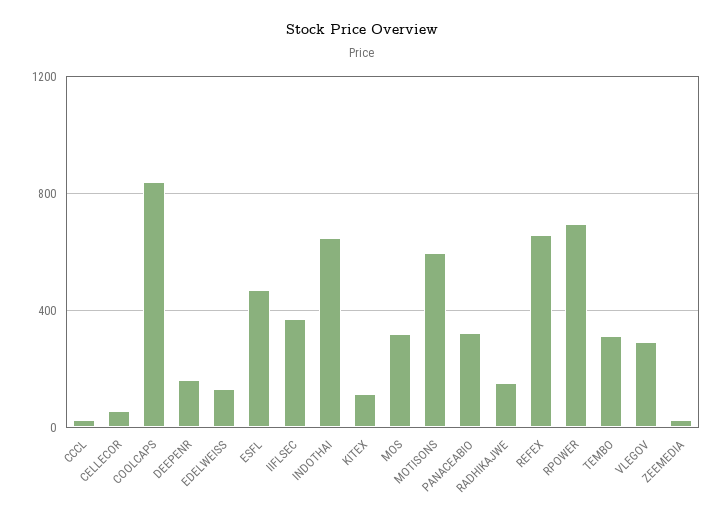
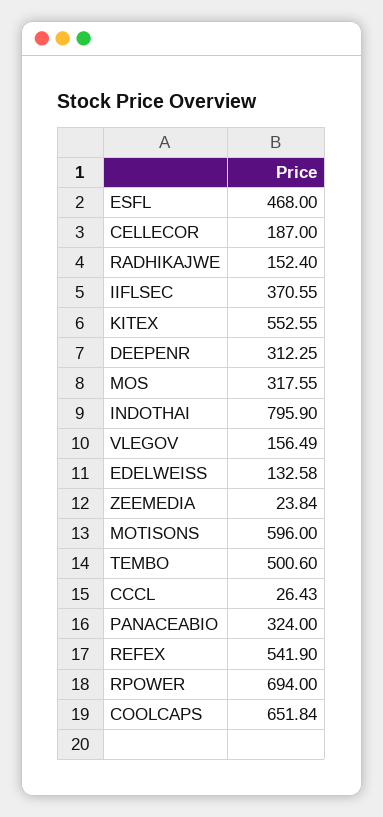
  {
    "CCCL": 26.43,
-   "CELLECOR": 50,
+   "CELLECOR": 187,
-   "COOLCAPS": 850,
+   "COOLCAPS": 651.84,
-   "DEEPENR": 150,
+   "DEEPENR": 312.25,
    "EDELWEISS": 132.58,
    "ESFL": 468,
    "IIFLSEC": 370.55,
-   "INDOTHAI": 650,
+   "INDOTHAI": 795.9,
-   "KITEX": 100,
+   "KITEX": 552.55,
    "MOS": 317.55,
    "MOTISONS": 596,
    "PANACEABIO": 324,
    "RADHIKAJWE": 152.4,
-   "REFEX": 650,
+   "REFEX": 541.9,
    "RPOWER": 694,
-   "TEMBO": 300,
+   "TEMBO": 500.6,
-   "VLEGOV": 300,
+   "VLEGOV": 156.49,
    "ZEEMEDIA": 23.84
  }

